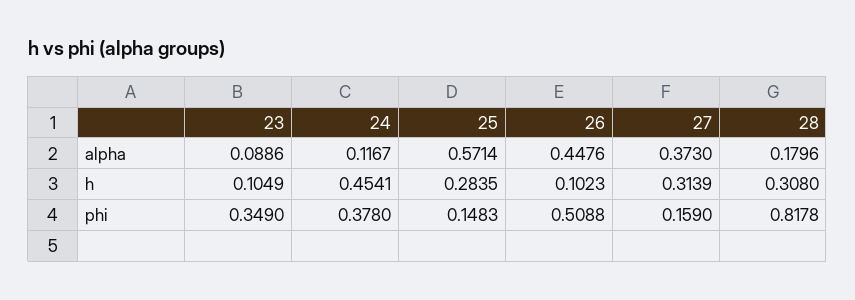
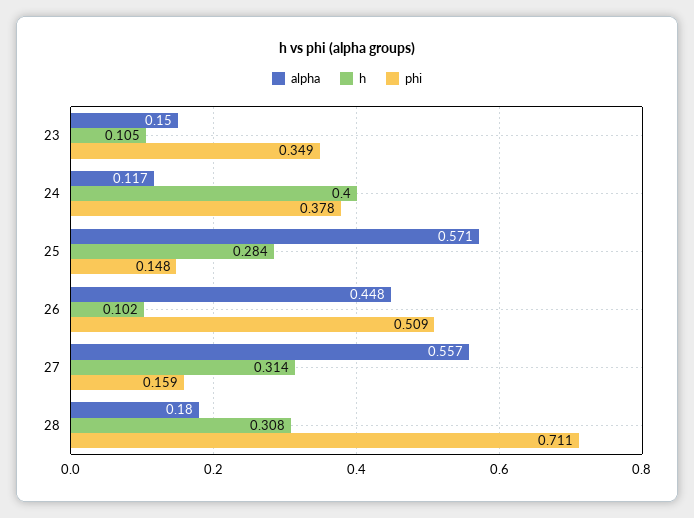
  {
    "alpha": {
-     "23": 0.0886,
+     "23": 0.15,
      "24": 0.1167,
      "25": 0.5714,
      "26": 0.4476,
-     "27": 0.373,
+     "27": 0.557,
      "28": 0.1796
    },
    "h": {
      "23": 0.1049,
-     "24": 0.4541,
+     "24": 0.4,
      "25": 0.2835,
      "26": 0.1023,
      "27": 0.3139,
      "28": 0.308
    },
    "phi": {
      "23": 0.349,
      "24": 0.378,
      "25": 0.1483,
      "26": 0.5088,
      "27": 0.159,
-     "28": 0.8178
+     "28": 0.711
    }
  }

